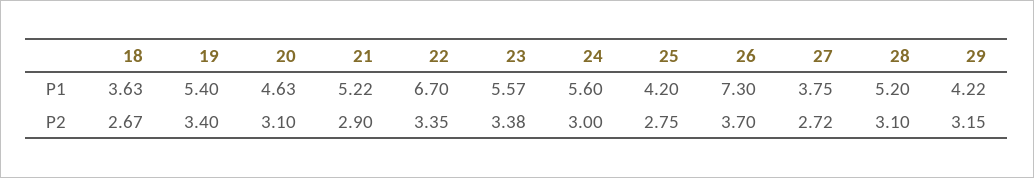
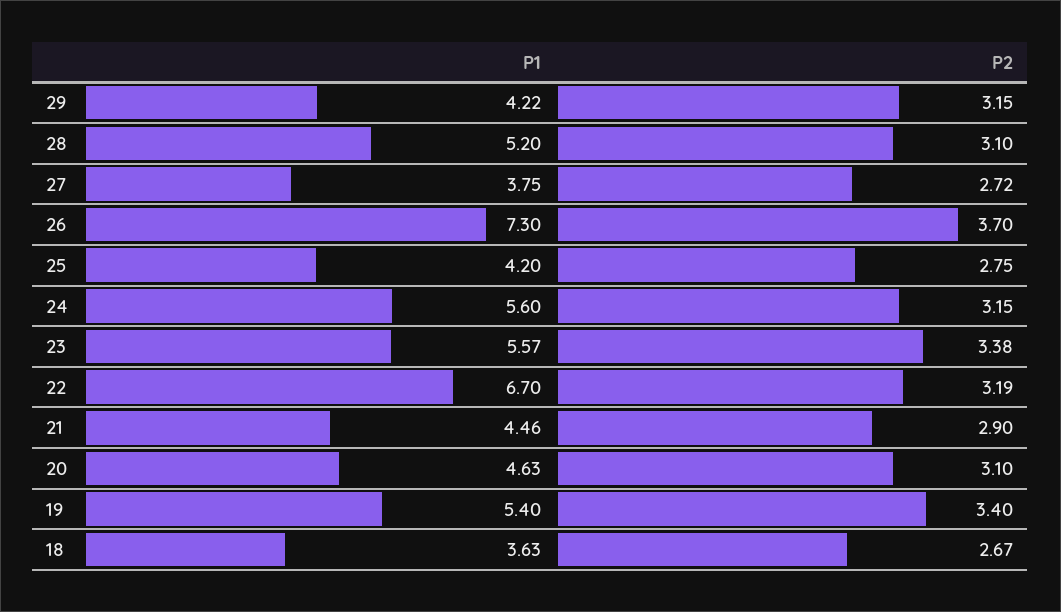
  {
    "18": {
      "P1": 3.63,
      "P2": 2.67
    },
    "19": {
      "P1": 5.4,
      "P2": 3.4
    },
    "20": {
      "P1": 4.63,
      "P2": 3.1
    },
    "21": {
-     "P1": 5.22,
+     "P1": 4.46,
      "P2": 2.9
    },
    "22": {
      "P1": 6.7,
-     "P2": 3.35
+     "P2": 3.19
    },
    "23": {
      "P1": 5.57,
      "P2": 3.38
    },
    "24": {
      "P1": 5.6,
-     "P2": 3
+     "P2": 3.15
    },
    "25": {
      "P1": 4.2,
      "P2": 2.75
    },
    "26": {
      "P1": 7.3,
      "P2": 3.7
    },
    "27": {
      "P1": 3.75,
      "P2": 2.72
    },
    "28": {
      "P1": 5.2,
      "P2": 3.1
    },
    "29": {
      "P1": 4.22,
      "P2": 3.15
    }
  }

